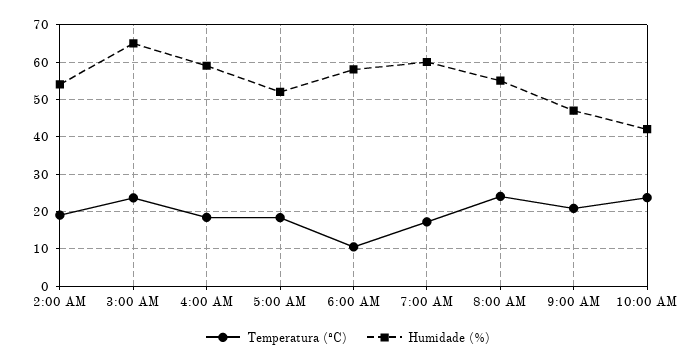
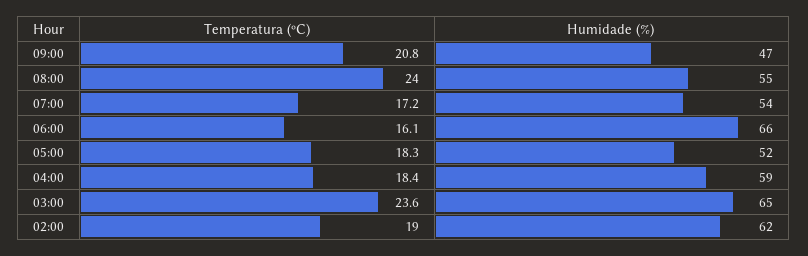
  {
    "Temperatura (ºC)": {
      "2:00 AM": 19,
      "3:00 AM": 23.6,
      "4:00 AM": 18.4,
      "5:00 AM": 18.3,
-     "6:00 AM": 10,
+     "6:00 AM": 16.1,
      "7:00 AM": 17.2,
      "8:00 AM": 24,
-     "9:00 AM": 20.8,
+     "9:00 AM": 20.8
-     "10:00 AM": 24
    },
    "Humidade (%)": {
-     "2:00 AM": 54,
+     "2:00 AM": 62,
      "3:00 AM": 65,
      "4:00 AM": 59,
      "5:00 AM": 52,
-     "6:00 AM": 58,
+     "6:00 AM": 66,
-     "7:00 AM": 60,
+     "7:00 AM": 54,
      "8:00 AM": 55,
-     "9:00 AM": 47,
+     "9:00 AM": 47
-     "10:00 AM": 42
    }
  }

